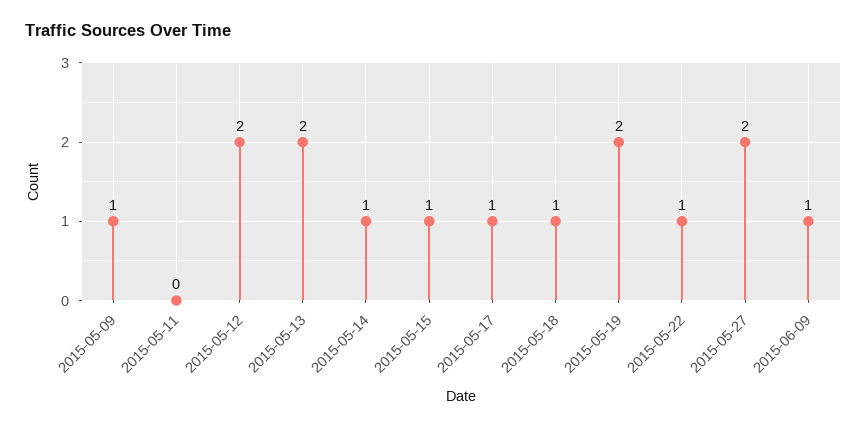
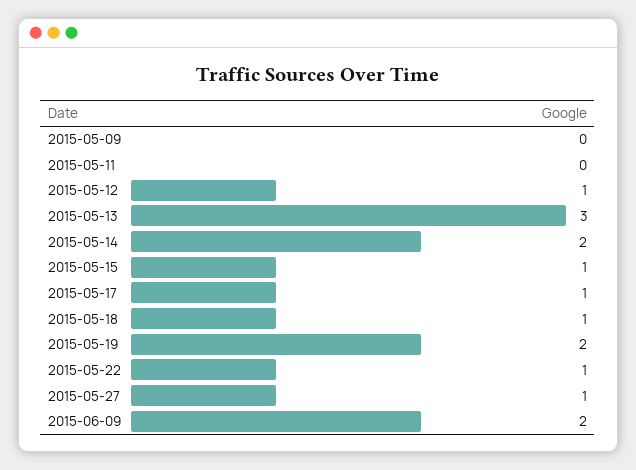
  {
-   "2015-05-09": 1,
+   "2015-05-09": 0,
    "2015-05-11": 0,
-   "2015-05-12": 2,
+   "2015-05-12": 1,
-   "2015-05-13": 2,
+   "2015-05-13": 3,
-   "2015-05-14": 1,
+   "2015-05-14": 2,
    "2015-05-15": 1,
    "2015-05-17": 1,
    "2015-05-18": 1,
    "2015-05-19": 2,
    "2015-05-22": 1,
-   "2015-05-27": 2,
+   "2015-05-27": 1,
-   "2015-06-09": 1
+   "2015-06-09": 2
  }

